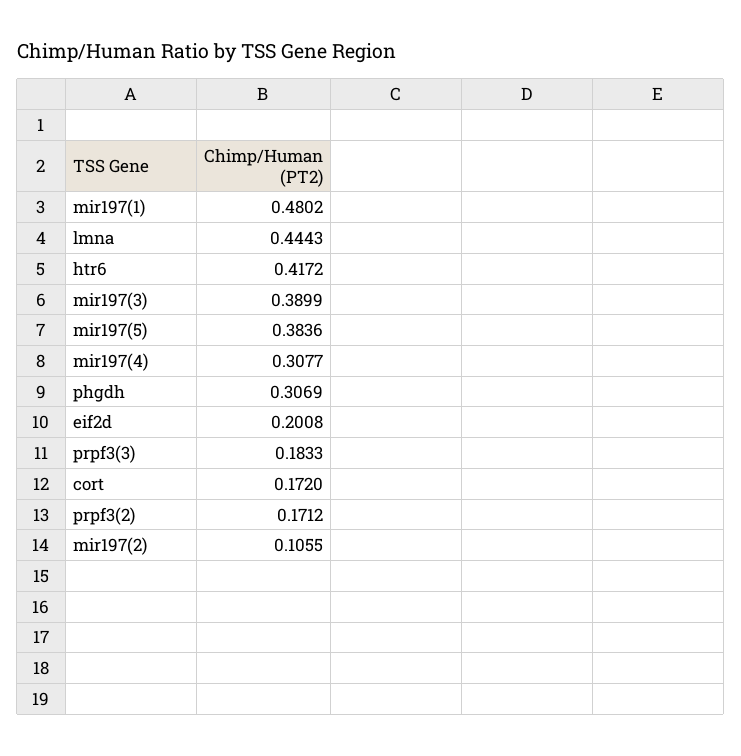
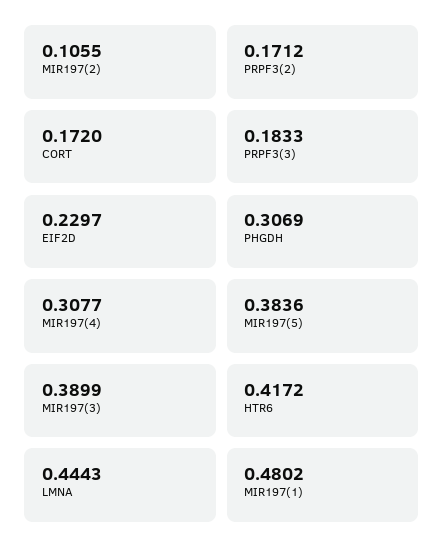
  {
    "mir197(1)": 0.4802,
    "lmna": 0.4443,
    "htr6": 0.4172,
    "mir197(3)": 0.3899,
    "mir197(5)": 0.3836,
    "mir197(4)": 0.3077,
    "phgdh": 0.3069,
-   "eif2d": 0.2008,
+   "eif2d": 0.2297,
    "prpf3(3)": 0.1833,
    "cort": 0.172,
    "prpf3(2)": 0.1712,
    "mir197(2)": 0.1055
  }

